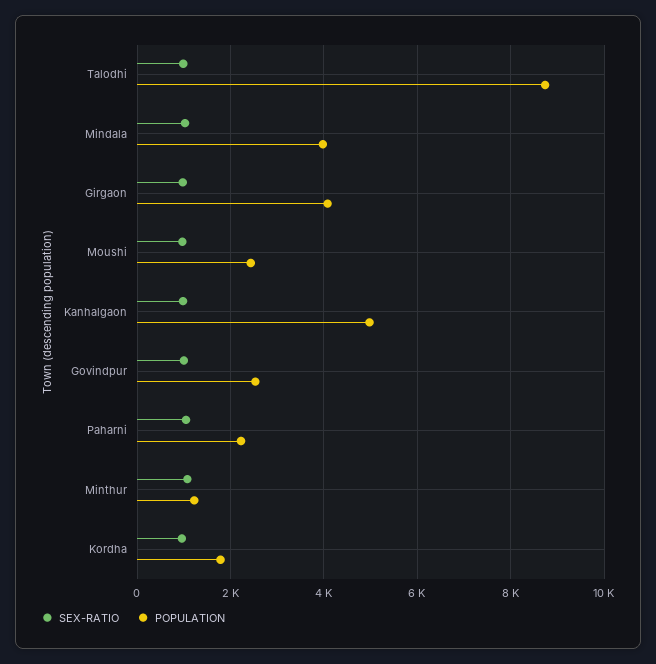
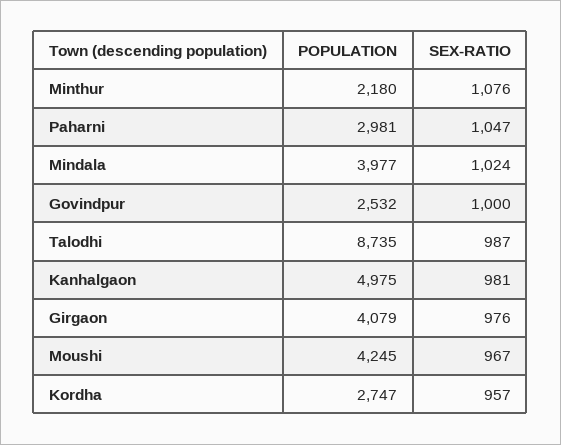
  {
    "SEX-RATIO": {
      "Talodhi": 987,
      "Mindala": 1024,
      "Girgaon": 976,
      "Moushi": 967,
      "Kanhalgaon": 981,
      "Govindpur": 1000,
      "Paharni": 1047,
      "Minthur": 1076,
      "Kordha": 957
    },
    "POPULATION": {
      "Talodhi": 8735,
      "Mindala": 3977,
      "Girgaon": 4079,
-     "Moushi": 2400,
+     "Moushi": 4245,
      "Kanhalgaon": 4975,
      "Govindpur": 2532,
-     "Paharni": 2200,
+     "Paharni": 2981,
-     "Minthur": 1200,
+     "Minthur": 2180,
-     "Kordha": 1800
+     "Kordha": 2747
    }
  }

